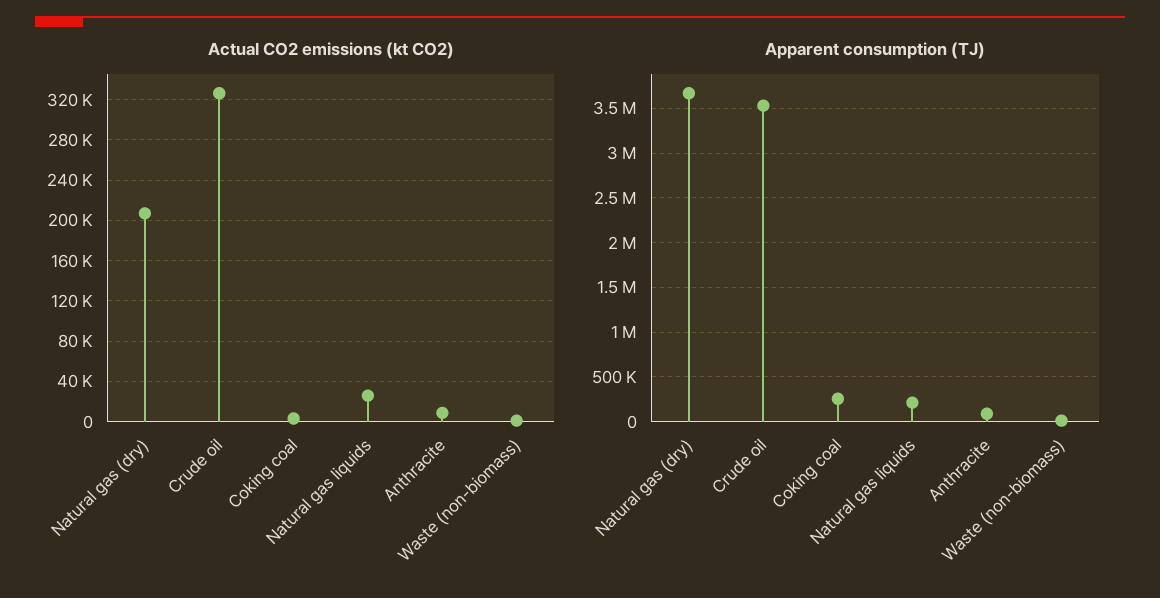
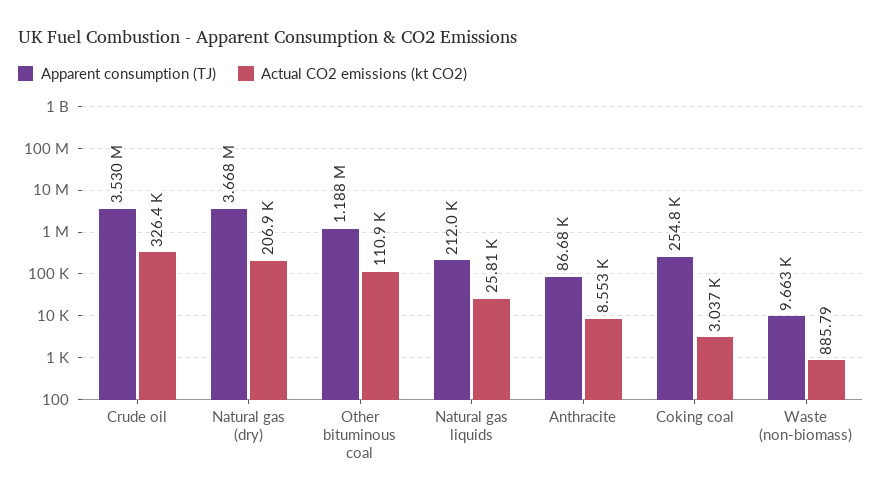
  {
    "Actual CO2 emissions (kt CO2)": {
      "Natural gas (dry)": 206900,
      "Crude oil": 326400,
      "Coking coal": 3037,
      "Natural gas liquids": 25810,
      "Anthracite": 8553,
-     "Waste (non-biomass)": 885.79
+     "Waste (non-biomass)": 885.79,
+     "Other bituminous coal": 110900
    },
    "Apparent consumption (TJ)": {
      "Natural gas (dry)": 3668000,
      "Crude oil": 3530000,
      "Coking coal": 254800,
      "Natural gas liquids": 212000,
      "Anthracite": 86680,
-     "Waste (non-biomass)": 9663
+     "Waste (non-biomass)": 9663,
+     "Other bituminous coal": 1188000
    }
  }

